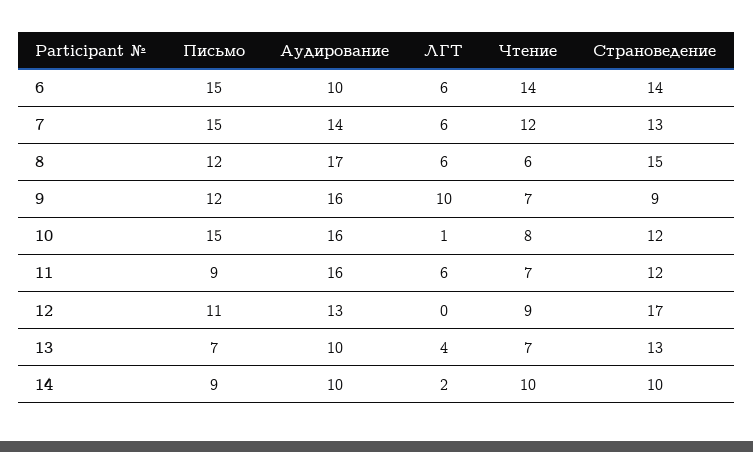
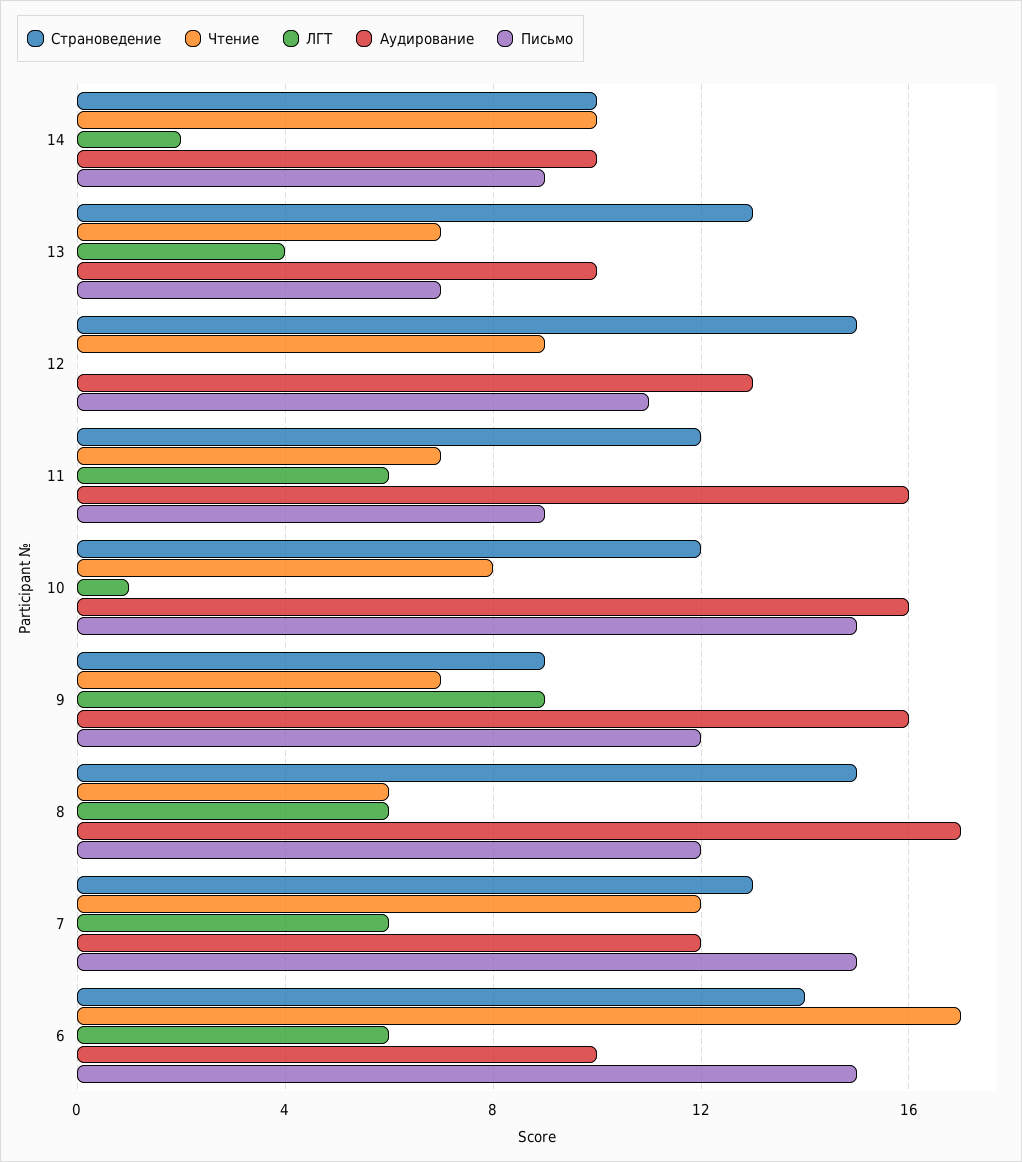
  {
    "Письмо": {
      "6": 15,
      "7": 15,
      "8": 12,
      "9": 12,
      "10": 15,
      "11": 9,
      "12": 11,
      "13": 7,
      "14": 9
    },
    "Аудирование": {
      "6": 10,
-     "7": 14,
+     "7": 12,
      "8": 17,
      "9": 16,
      "10": 16,
      "11": 16,
      "12": 13,
      "13": 10,
      "14": 10
    },
    "ЛГТ": {
      "6": 6,
      "7": 6,
      "8": 6,
-     "9": 10,
+     "9": 9,
      "10": 1,
      "11": 6,
      "12": 0,
      "13": 4,
      "14": 2
    },
    "Чтение": {
-     "6": 14,
+     "6": 17,
      "7": 12,
      "8": 6,
      "9": 7,
      "10": 8,
      "11": 7,
      "12": 9,
      "13": 7,
      "14": 10
    },
    "Страноведение": {
      "6": 14,
      "7": 13,
      "8": 15,
      "9": 9,
      "10": 12,
      "11": 12,
-     "12": 17,
+     "12": 15,
      "13": 13,
      "14": 10
    }
  }

